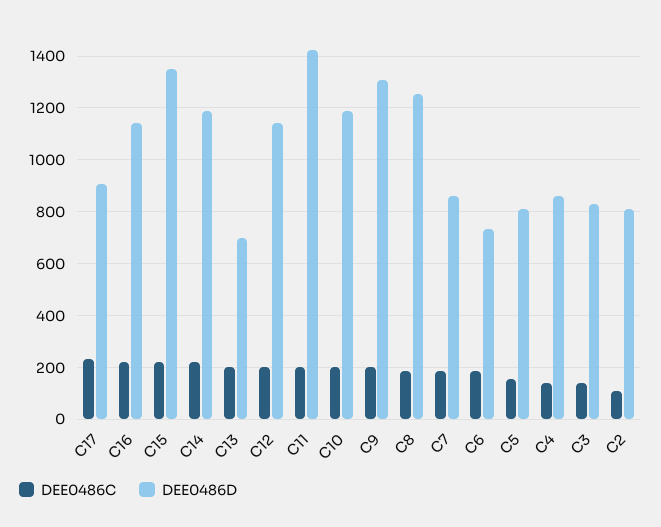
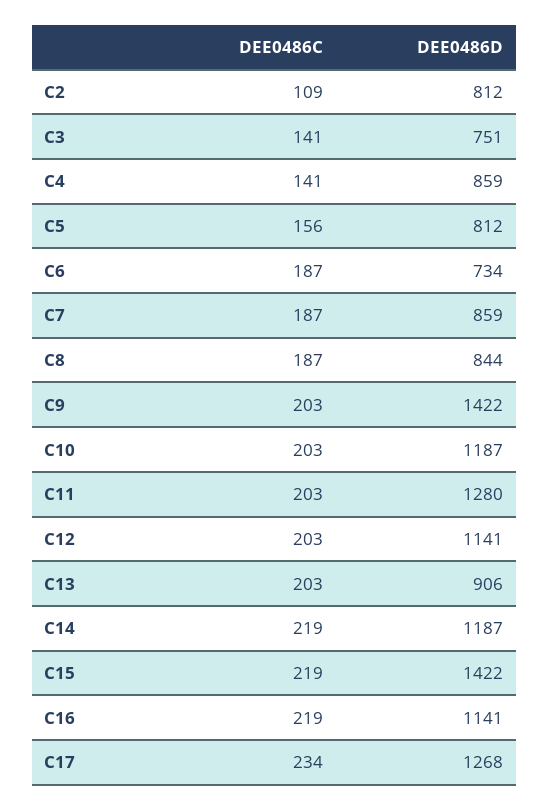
  {
    "DEE0486C": {
      "C17": 234,
      "C16": 219,
      "C15": 219,
      "C14": 219,
      "C13": 203,
      "C12": 203,
      "C11": 203,
      "C10": 203,
      "C9": 203,
      "C8": 187,
      "C7": 187,
      "C6": 187,
      "C5": 156,
      "C4": 141,
      "C3": 141,
      "C2": 109
    },
    "DEE0486D": {
-     "C17": 900,
+     "C17": 1268,
      "C16": 1141,
-     "C15": 1350,
+     "C15": 1422,
      "C14": 1187,
-     "C13": 700,
+     "C13": 906,
      "C12": 1141,
-     "C11": 1425,
+     "C11": 1280,
      "C10": 1187,
-     "C9": 1300,
+     "C9": 1422,
-     "C8": 1250,
+     "C8": 844,
      "C7": 859,
      "C6": 734,
      "C5": 812,
      "C4": 859,
-     "C3": 825,
+     "C3": 751,
      "C2": 812
    }
  }

